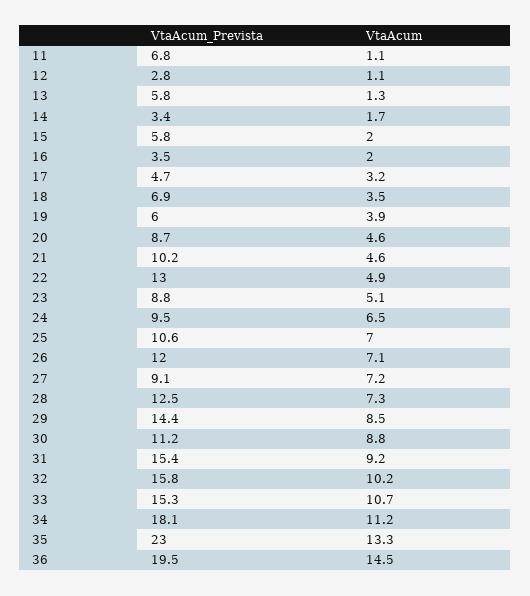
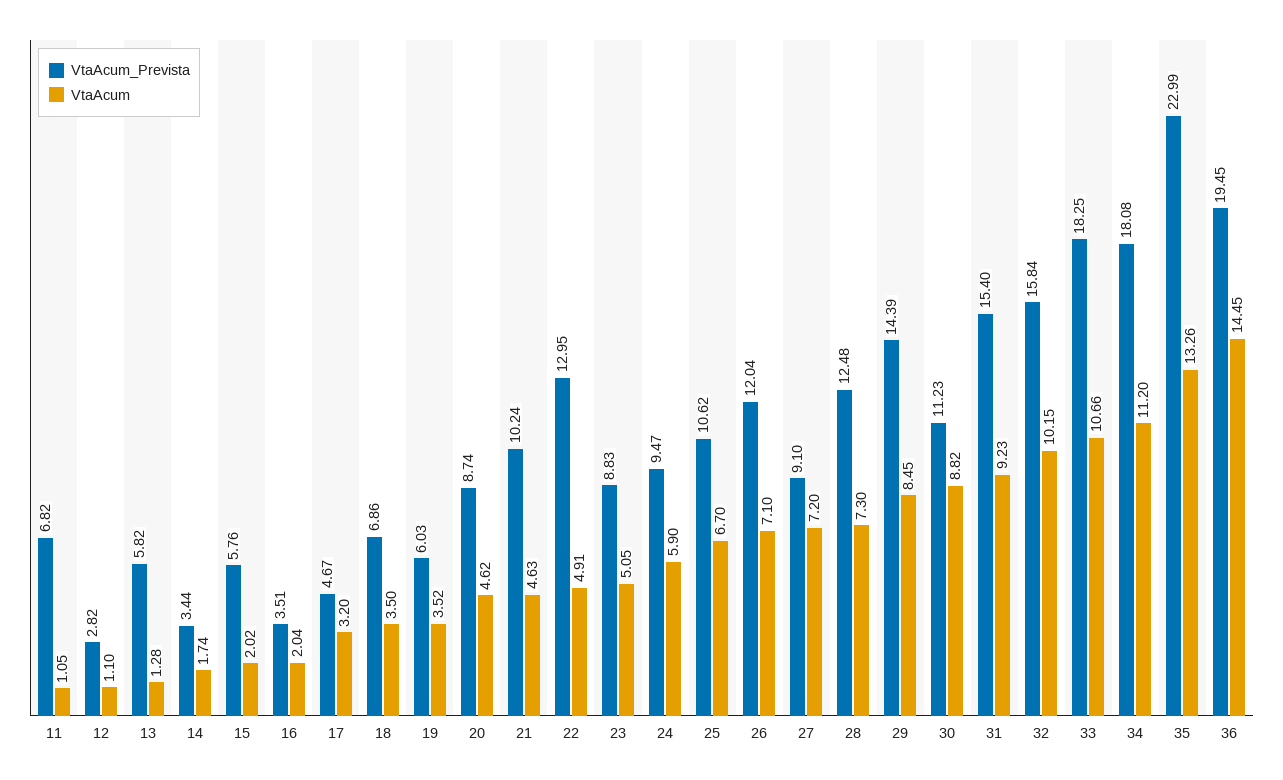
  {
    "VtaAcum_Prevista": {
      "11": 6.82,
      "12": 2.82,
      "13": 5.82,
      "14": 3.44,
      "15": 5.76,
      "16": 3.51,
      "17": 4.67,
      "18": 6.86,
      "19": 6.03,
      "20": 8.74,
      "21": 10.24,
      "22": 12.95,
      "23": 8.83,
      "24": 9.47,
      "25": 10.62,
      "26": 12.04,
      "27": 9.1,
      "28": 12.48,
      "29": 14.39,
      "30": 11.23,
      "31": 15.4,
      "32": 15.84,
-     "33": 15.3,
+     "33": 18.25,
      "34": 18.08,
      "35": 22.99,
      "36": 19.45
    },
    "VtaAcum": {
      "11": 1.05,
      "12": 1.1,
      "13": 1.28,
      "14": 1.74,
      "15": 2.02,
      "16": 2.04,
      "17": 3.2,
      "18": 3.5,
-     "19": 3.9,
+     "19": 3.52,
      "20": 4.62,
      "21": 4.63,
      "22": 4.91,
      "23": 5.05,
-     "24": 6.5,
+     "24": 5.9,
-     "25": 7,
+     "25": 6.7,
      "26": 7.1,
      "27": 7.2,
      "28": 7.3,
      "29": 8.45,
      "30": 8.82,
      "31": 9.23,
      "32": 10.15,
      "33": 10.66,
      "34": 11.2,
      "35": 13.26,
      "36": 14.45
    }
  }

